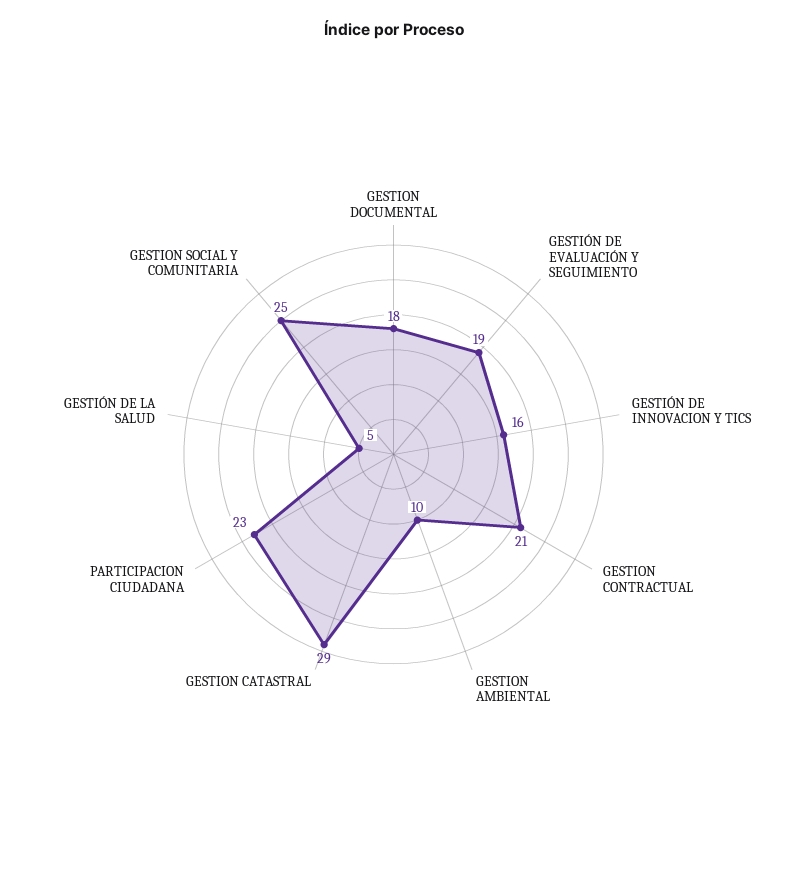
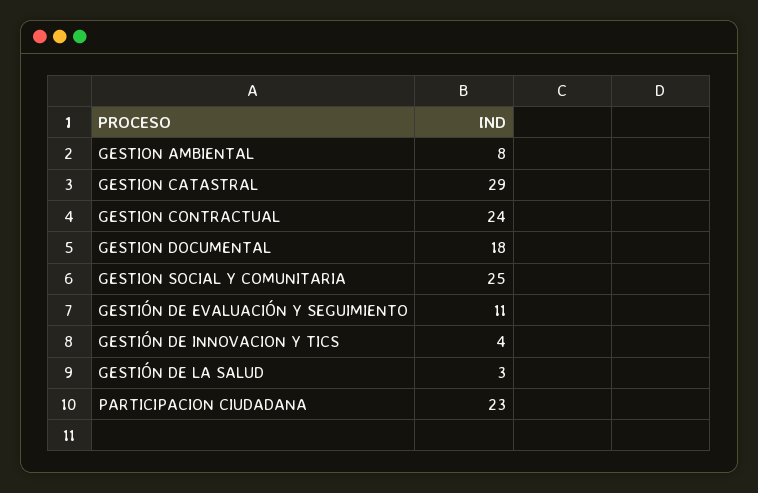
  {
    "GESTION DOCUMENTAL": 18,
-   "GESTIÓN DE EVALUACIÓN Y SEGUIMIENTO": 19,
+   "GESTIÓN DE EVALUACIÓN Y SEGUIMIENTO": 11,
-   "GESTIÓN DE INNOVACION Y TICS": 16,
+   "GESTIÓN DE INNOVACION Y TICS": 4,
-   "GESTION CONTRACTUAL": 21,
+   "GESTION CONTRACTUAL": 24,
-   "GESTION AMBIENTAL": 10,
+   "GESTION AMBIENTAL": 8,
    "GESTION CATASTRAL": 29,
    "PARTICIPACION CIUDADANA": 23,
-   "GESTIÓN DE LA SALUD": 5,
+   "GESTIÓN DE LA SALUD": 3,
    "GESTION SOCIAL Y COMUNITARIA": 25
  }

